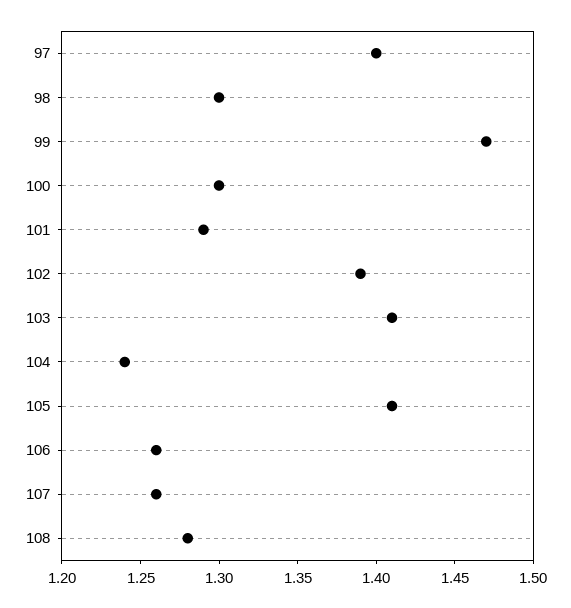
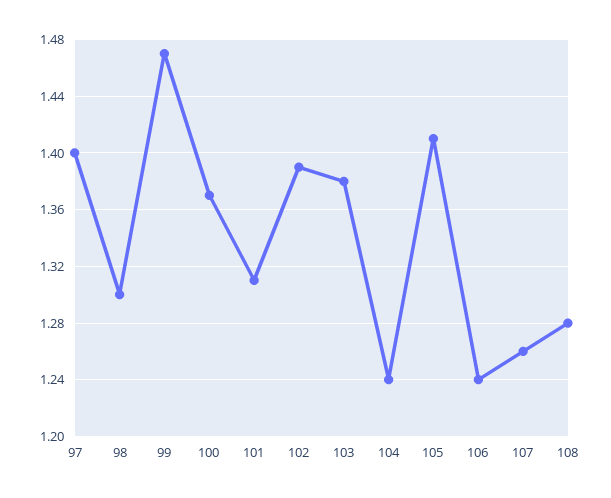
  {
    "97": 1.4,
    "98": 1.3,
    "99": 1.47,
-   "100": 1.3,
+   "100": 1.37,
-   "101": 1.29,
+   "101": 1.31,
    "102": 1.39,
-   "103": 1.41,
+   "103": 1.38,
    "104": 1.24,
    "105": 1.41,
-   "106": 1.26,
+   "106": 1.24,
    "107": 1.26,
    "108": 1.28
  }

